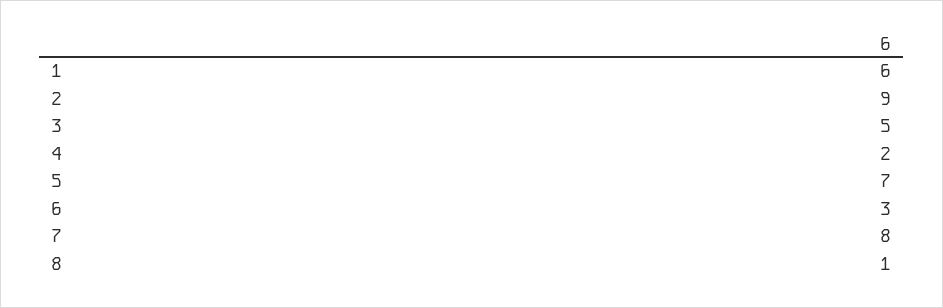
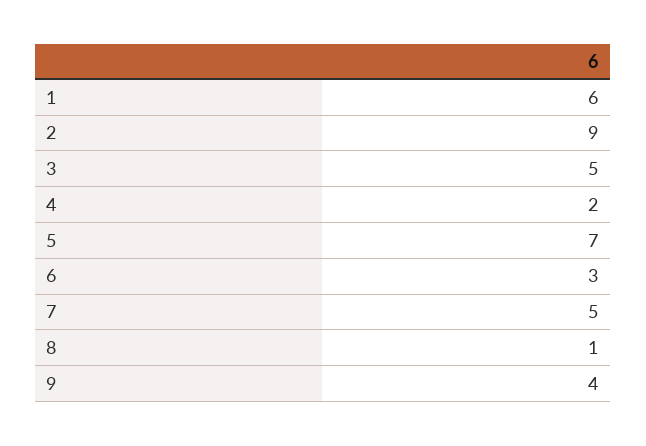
  {
    "1": 6,
    "2": 9,
    "3": 5,
    "4": 2,
    "5": 7,
    "6": 3,
-   "7": 8,
+   "7": 5,
-   "8": 1
+   "8": 1,
+   "9": 4
  }

